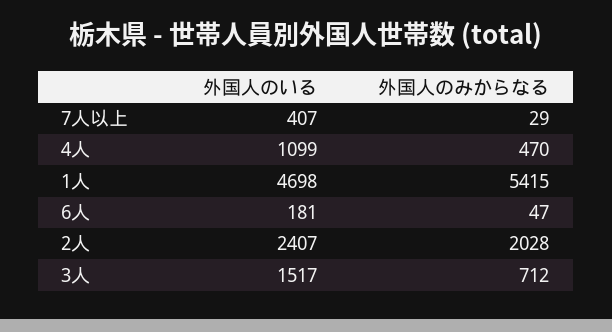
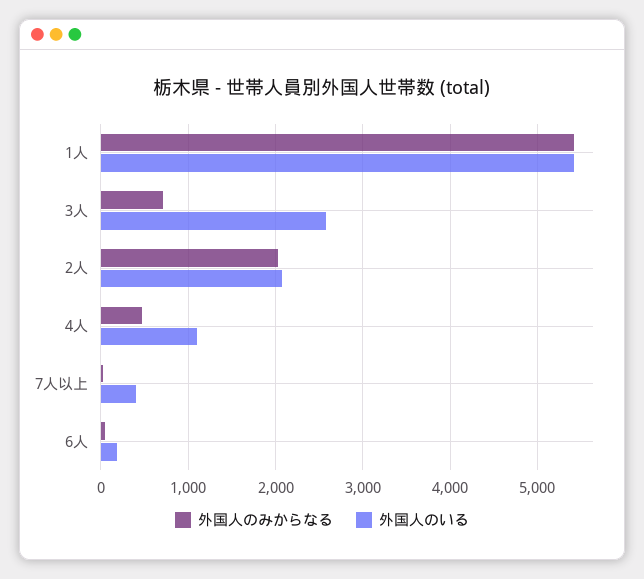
  {
    "外国人のいる": {
      "7人以上": 407,
      "4人": 1099,
-     "1人": 4698,
+     "1人": 5400,
      "6人": 181,
-     "2人": 2407,
+     "2人": 2100,
-     "3人": 1517
+     "3人": 2600
    },
    "外国人のみからなる": {
      "7人以上": 29,
      "4人": 470,
      "1人": 5415,
      "6人": 47,
      "2人": 2028,
      "3人": 712
    }
  }

